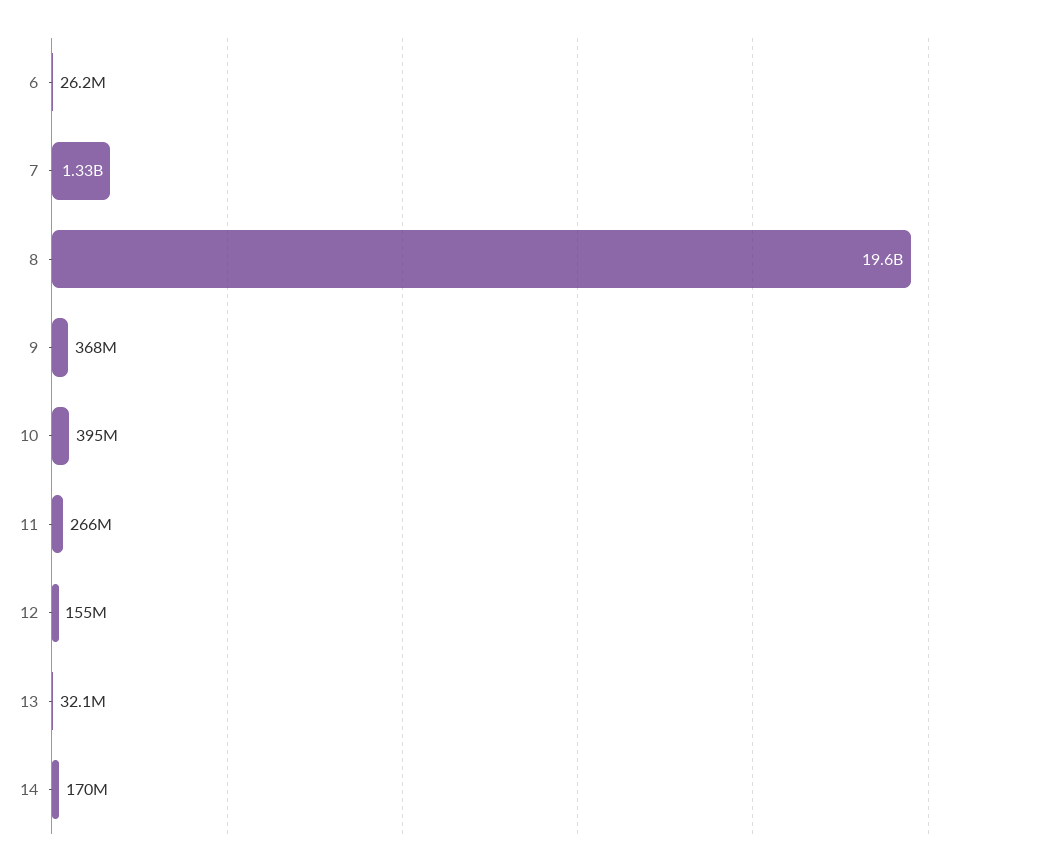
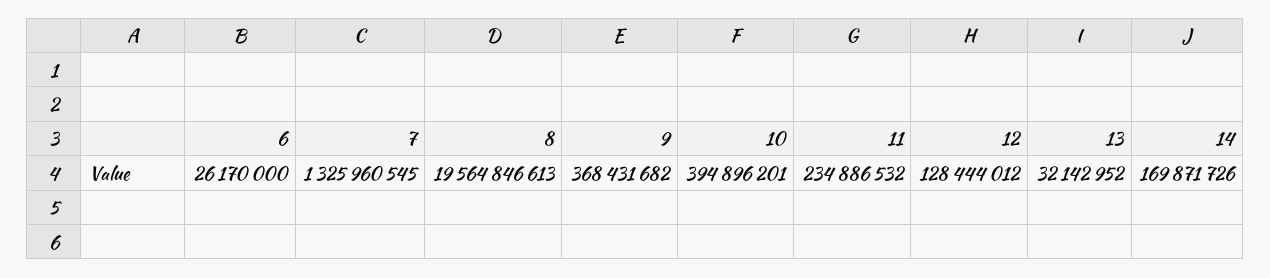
  {
    "6": 26170000,
    "7": 1325960545,
    "8": 19564846613,
    "9": 368431682,
    "10": 394896201,
-   "11": 266000000,
+   "11": 234886532,
-   "12": 155000000,
+   "12": 128444012,
    "13": 32142952,
    "14": 169871726
  }

